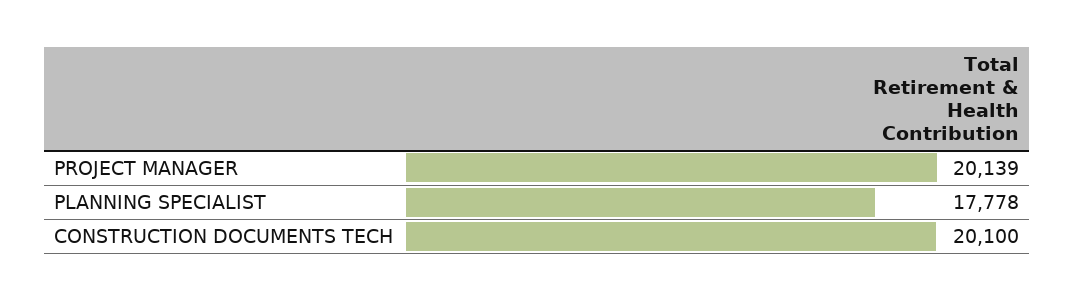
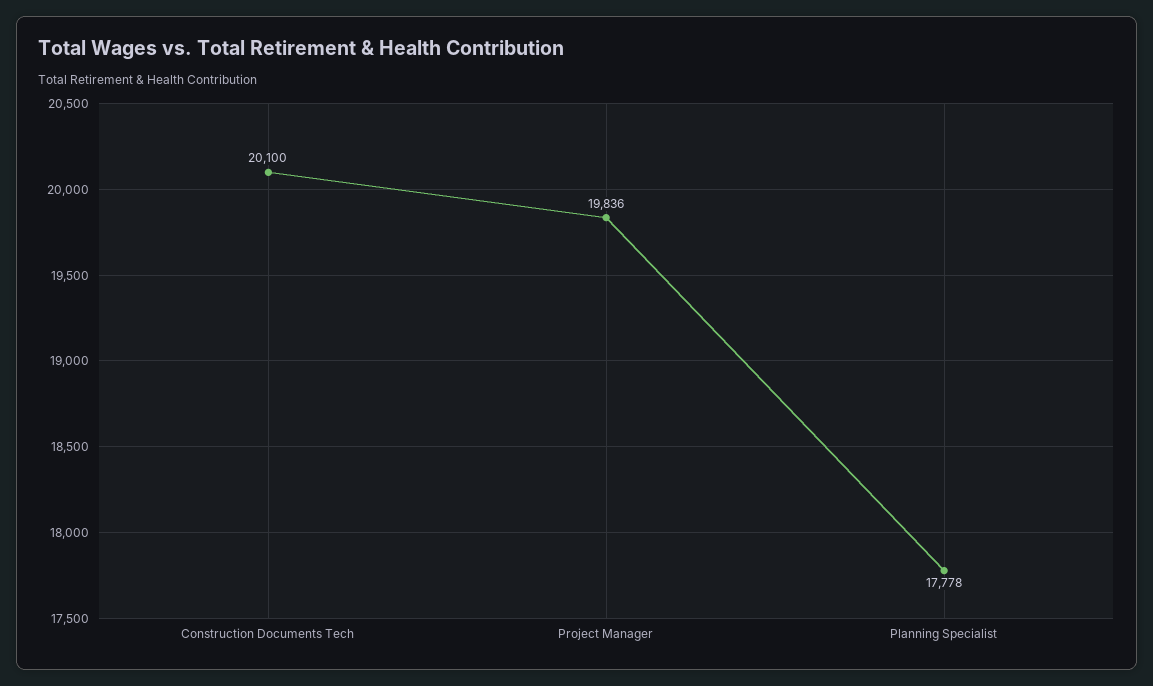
  {
-   "PROJECT MANAGER": 20139,
+   "PROJECT MANAGER": 19836,
    "PLANNING SPECIALIST": 17778,
    "CONSTRUCTION DOCUMENTS TECH": 20100
  }

